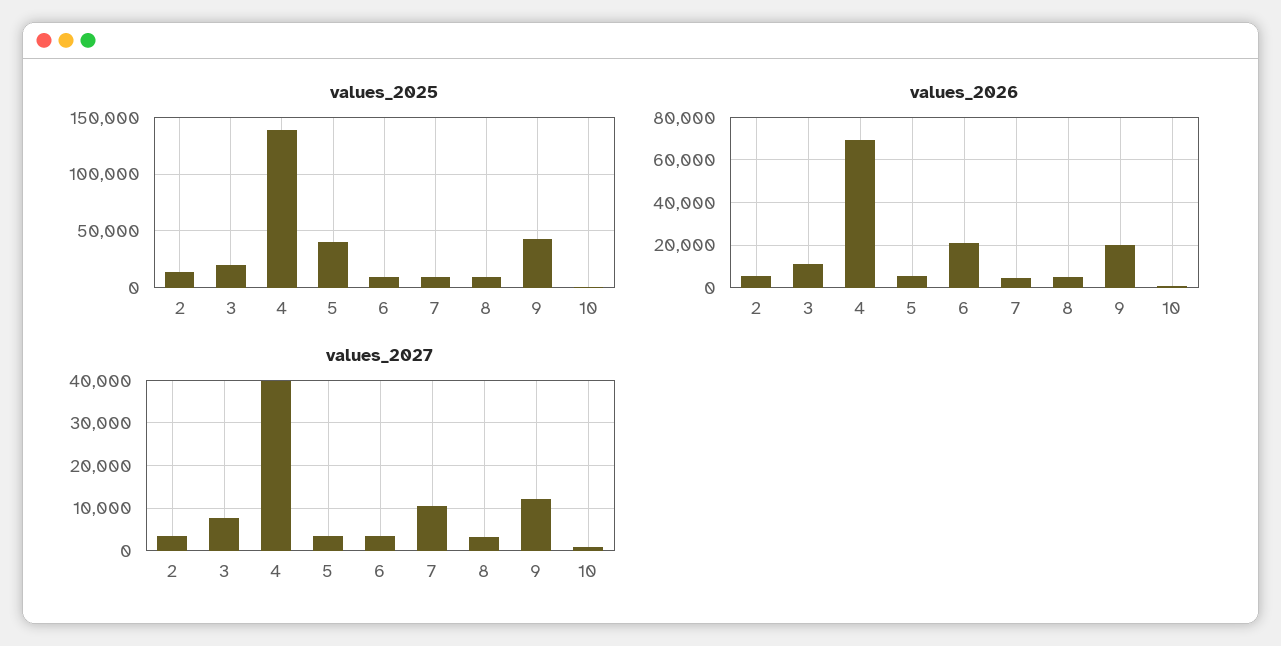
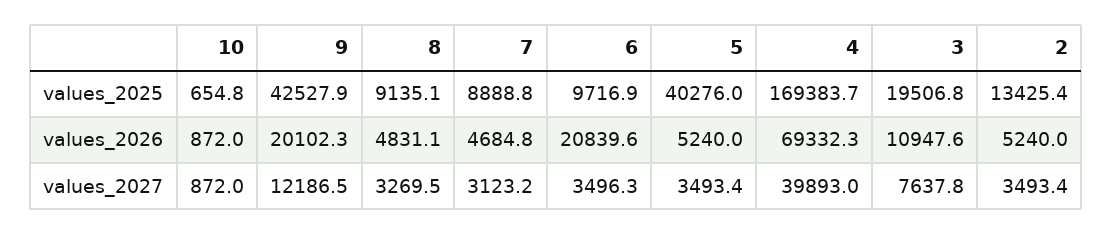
  {
    "values_2025": {
      "2": 13425.4,
      "3": 19506.8,
-     "4": 140000,
+     "4": 169383.7,
      "5": 40276,
      "6": 9716.9,
      "7": 8888.8,
      "8": 9135.1,
      "9": 42527.9,
      "10": 654.8
    },
    "values_2026": {
      "2": 5240,
      "3": 10947.6,
      "4": 69332.3,
      "5": 5240,
      "6": 20839.6,
      "7": 4684.8,
      "8": 4831.1,
      "9": 20102.3,
      "10": 872
    },
    "values_2027": {
      "2": 3493.4,
      "3": 7637.8,
      "4": 39893,
      "5": 3493.4,
      "6": 3496.3,
-     "7": 10000,
+     "7": 3123.2,
      "8": 3269.5,
      "9": 12186.5,
      "10": 872
    }
  }

